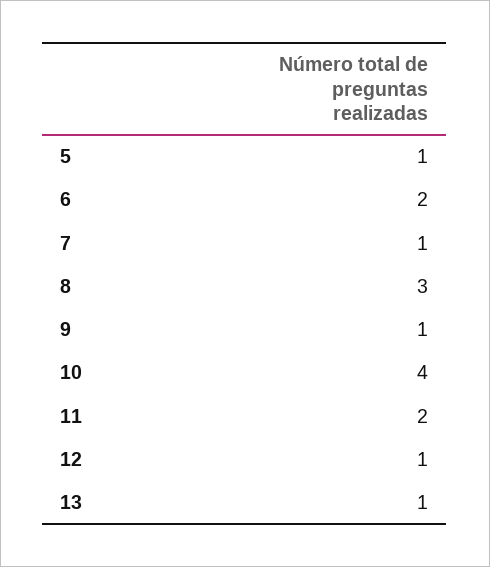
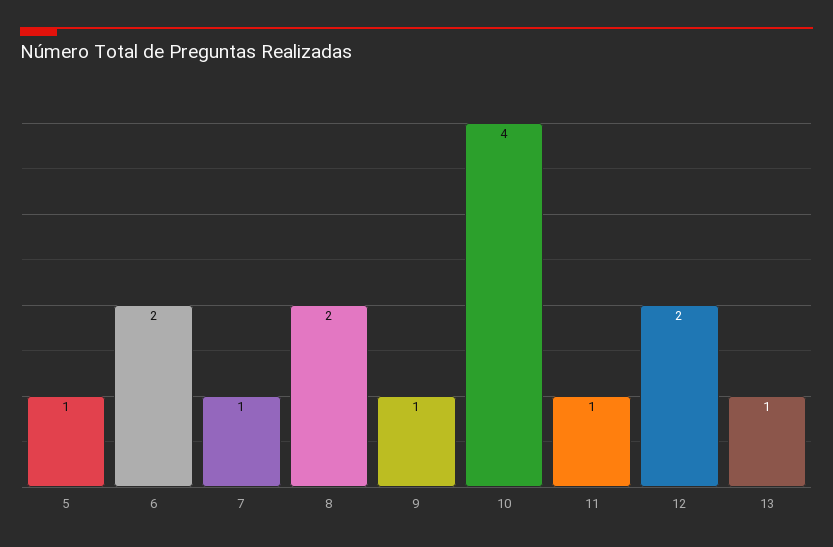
  {
    "5": 1,
    "6": 2,
    "7": 1,
-   "8": 3,
+   "8": 2,
    "9": 1,
    "10": 4,
-   "11": 2,
+   "11": 1,
-   "12": 1,
+   "12": 2,
    "13": 1
  }

